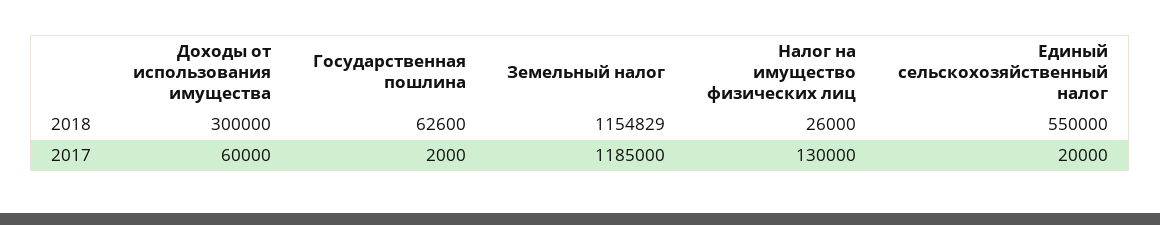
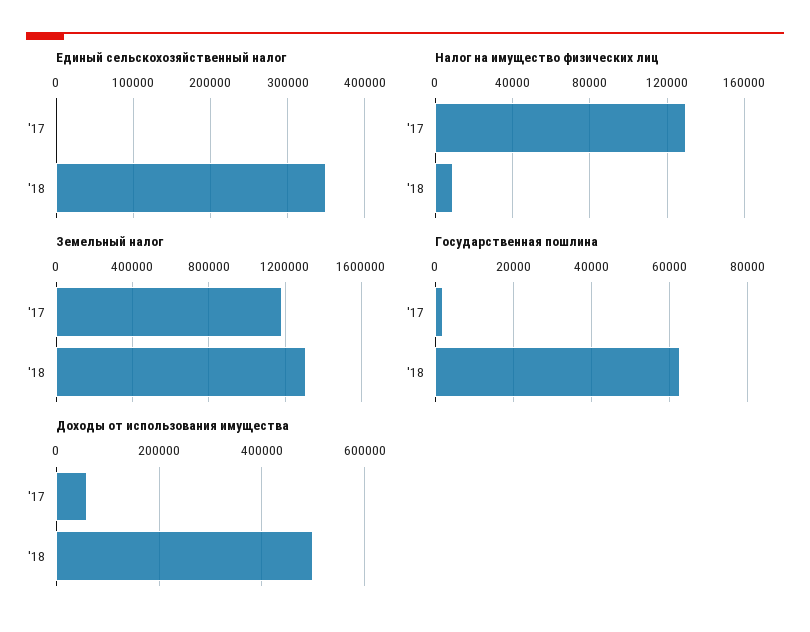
  {
    "Доходы от использования имущества": {
-     "2018": 300000,
+     "2018": 500000,
      "2017": 60000
    },
    "Государственная пошлина": {
      "2018": 62600,
      "2017": 2000
    },
    "Земельный налог": {
-     "2018": 1154829,
+     "2018": 1300000,
      "2017": 1185000
    },
    "Налог на имущество физических лиц": {
-     "2018": 26000,
+     "2018": 10000,
      "2017": 130000
    },
    "Единый сельскохозяйственный налог": {
-     "2018": 550000,
+     "2018": 350000,
-     "2017": 20000
+     "2017": 0
    }
  }

